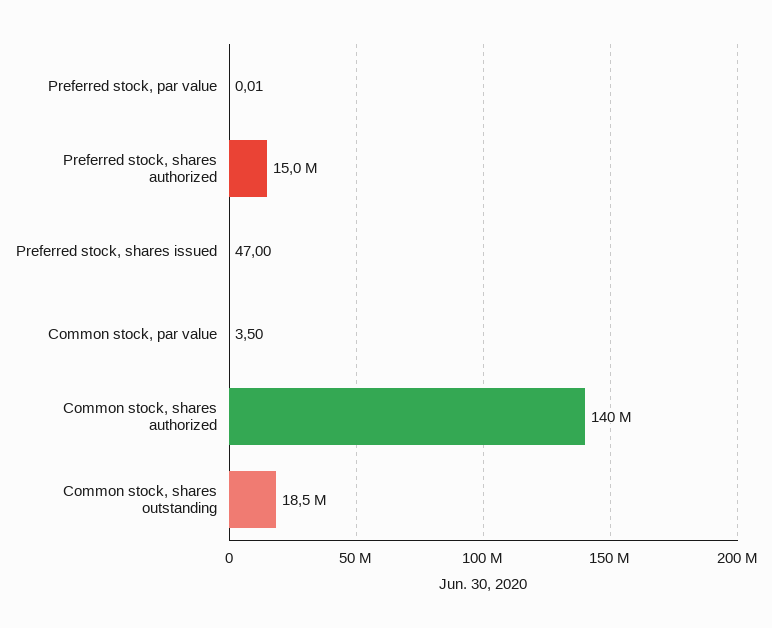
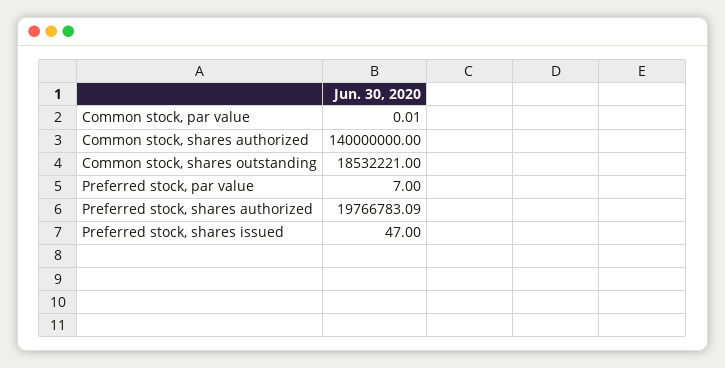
  {
-   "Preferred stock, par value": 0.01,
+   "Preferred stock, par value": 7,
-   "Preferred stock, shares authorized": 15000000,
+   "Preferred stock, shares authorized": 19766783.09,
    "Preferred stock, shares issued": 47,
-   "Common stock, par value": 3.5,
+   "Common stock, par value": 0.01,
    "Common stock, shares authorized": 140000000,
    "Common stock, shares outstanding": 18532221
  }

